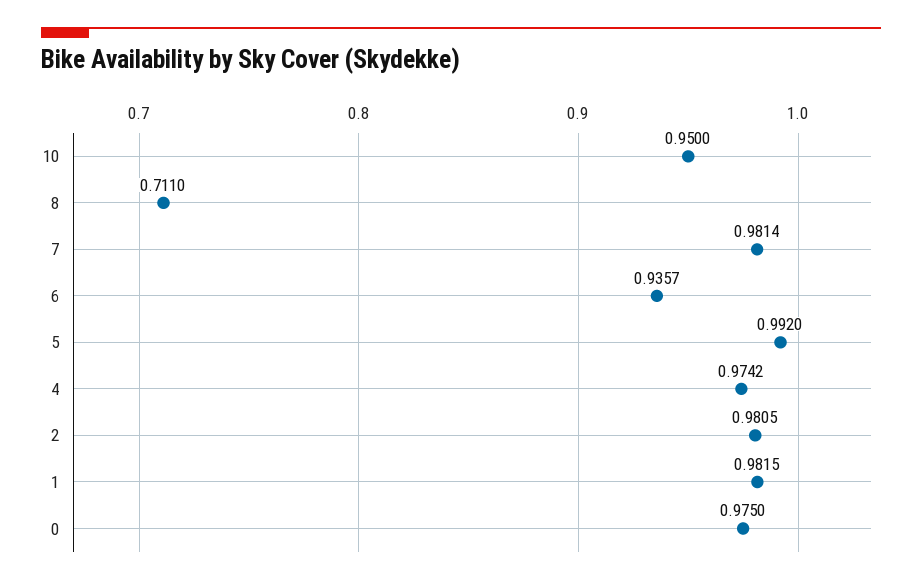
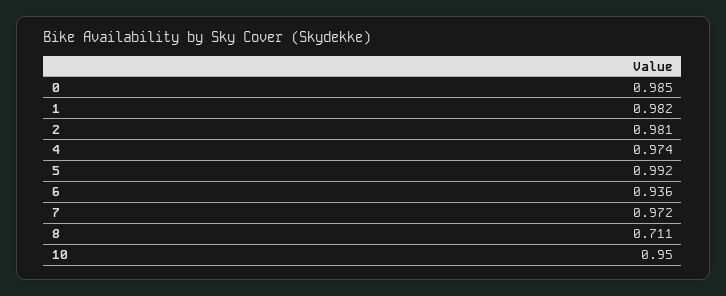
  {
    "10": 0.95,
    "8": 0.711,
-   "7": 0.9814,
+   "7": 0.972,
    "6": 0.9357,
    "5": 0.992,
    "4": 0.9742,
    "2": 0.9805,
    "1": 0.9815,
-   "0": 0.975
+   "0": 0.985
  }

